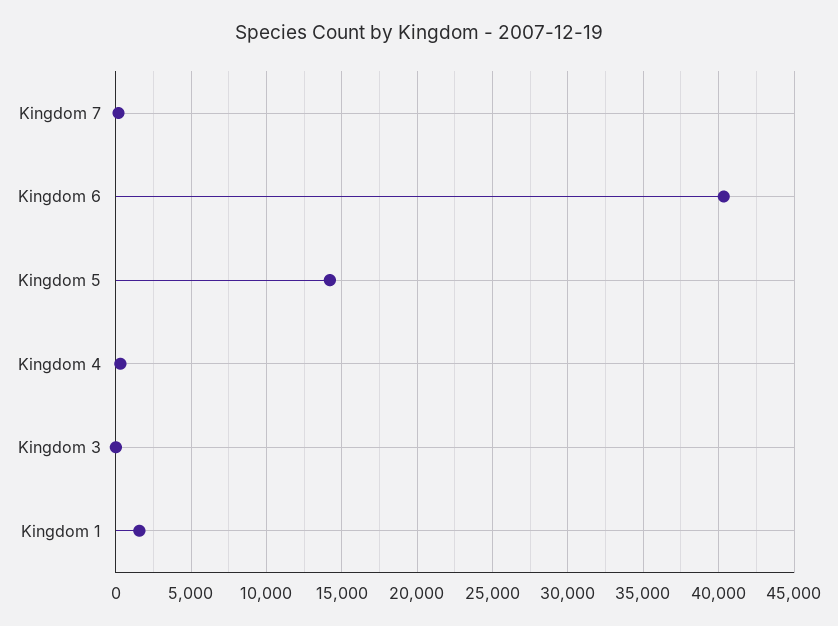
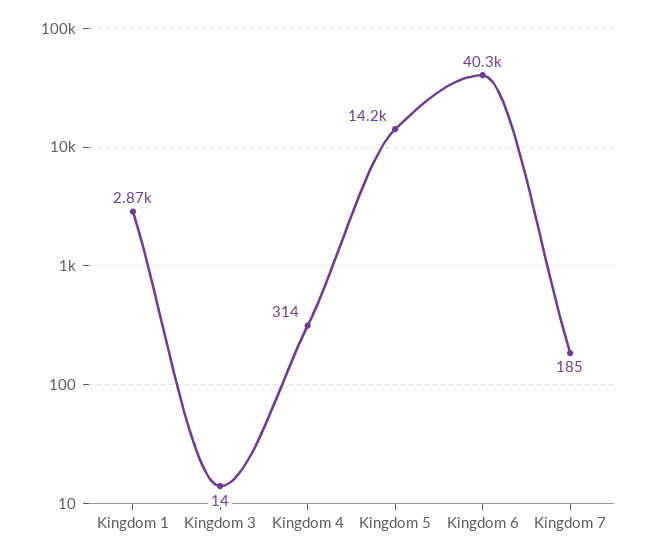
  {
    "Kingdom 7": 185,
    "Kingdom 6": 40300,
    "Kingdom 5": 14200,
    "Kingdom 4": 314,
    "Kingdom 3": 14,
-   "Kingdom 1": 1500
+   "Kingdom 1": 2870
  }

